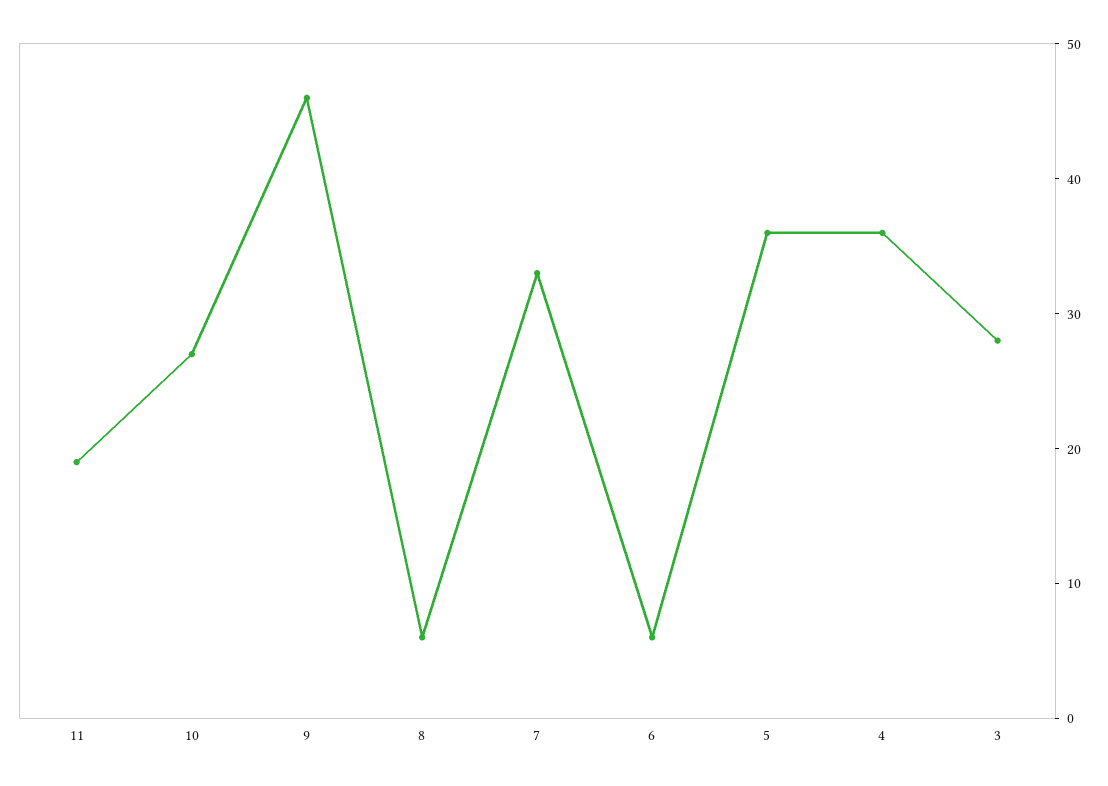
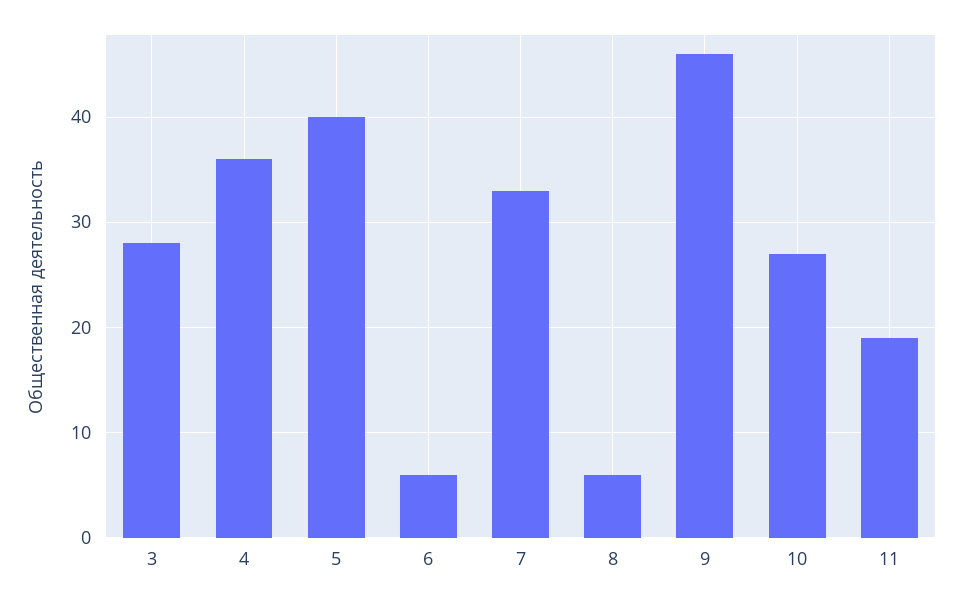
  {
    "11": 19,
    "10": 27,
    "9": 46,
    "8": 6,
    "7": 33,
    "6": 6,
-   "5": 36,
+   "5": 40,
    "4": 36,
    "3": 28
  }

